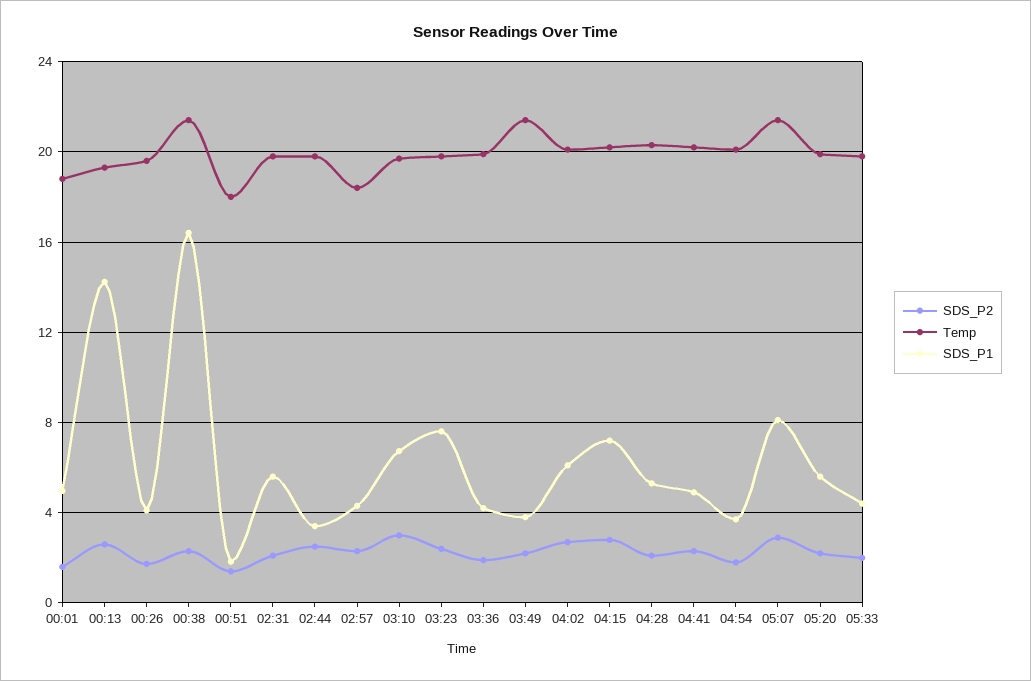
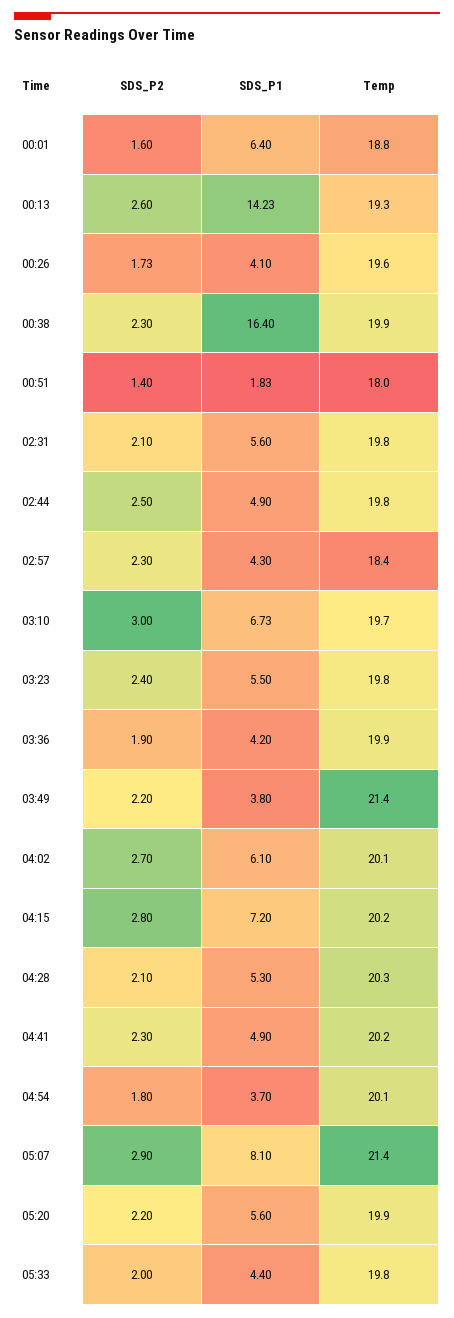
  {
    "SDS_P2": {
      "00:01": 1.6,
      "00:13": 2.6,
      "00:26": 1.73,
      "00:38": 2.3,
      "00:51": 1.4,
      "02:31": 2.1,
      "02:44": 2.5,
      "02:57": 2.3,
      "03:10": 3,
      "03:23": 2.4,
      "03:36": 1.9,
      "03:49": 2.2,
      "04:02": 2.7,
      "04:15": 2.8,
      "04:28": 2.1,
      "04:41": 2.3,
      "04:54": 1.8,
      "05:07": 2.9,
      "05:20": 2.2,
      "05:33": 2
    },
    "Temp": {
      "00:01": 18.8,
      "00:13": 19.3,
      "00:26": 19.6,
-     "00:38": 21.5,
+     "00:38": 19.9,
      "00:51": 18,
      "02:31": 19.8,
      "02:44": 19.8,
      "02:57": 18.4,
      "03:10": 19.7,
      "03:23": 19.8,
      "03:36": 19.9,
      "03:49": 21.4,
      "04:02": 20.1,
      "04:15": 20.2,
      "04:28": 20.3,
      "04:41": 20.2,
      "04:54": 20.1,
      "05:07": 21.4,
      "05:20": 19.9,
      "05:33": 19.8
    },
    "SDS_P1": {
-     "00:01": 5,
+     "00:01": 6.4,
      "00:13": 14.23,
      "00:26": 4.1,
      "00:38": 16.4,
      "00:51": 1.83,
      "02:31": 5.6,
-     "02:44": 3.5,
+     "02:44": 4.9,
      "02:57": 4.3,
      "03:10": 6.73,
-     "03:23": 7.5,
+     "03:23": 5.5,
      "03:36": 4.2,
      "03:49": 3.8,
      "04:02": 6.1,
      "04:15": 7.2,
      "04:28": 5.3,
      "04:41": 4.9,
      "04:54": 3.7,
      "05:07": 8.1,
      "05:20": 5.6,
      "05:33": 4.4
    }
  }

